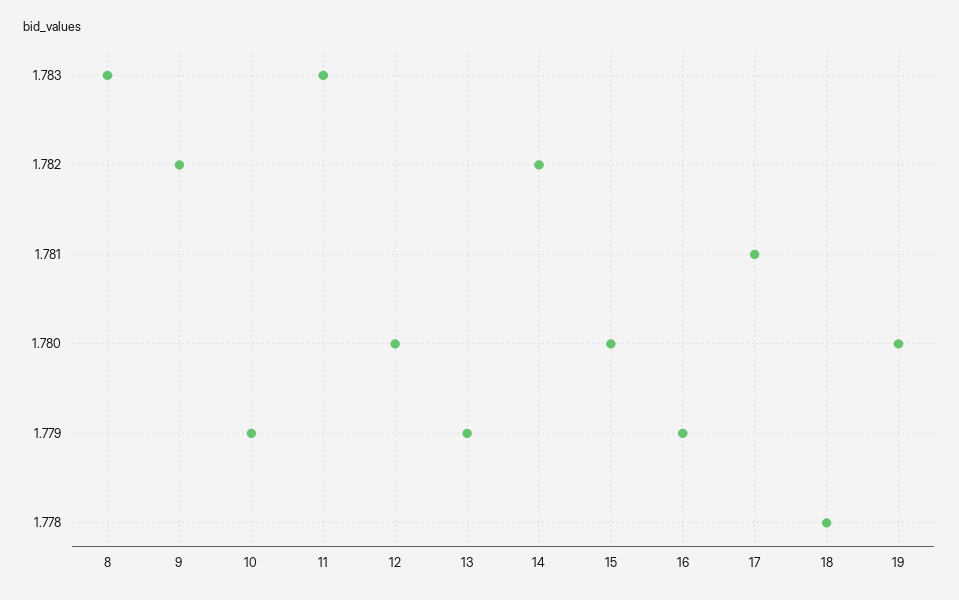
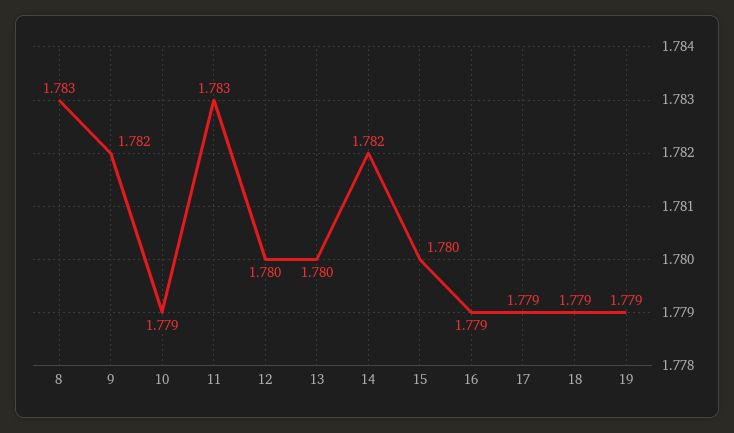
  {
    "8": 1.783,
    "9": 1.782,
    "10": 1.779,
    "11": 1.783,
    "12": 1.78,
-   "13": 1.779,
+   "13": 1.78,
    "14": 1.782,
    "15": 1.78,
    "16": 1.779,
-   "17": 1.781,
+   "17": 1.779,
-   "18": 1.778,
+   "18": 1.779,
-   "19": 1.78
+   "19": 1.779
  }

